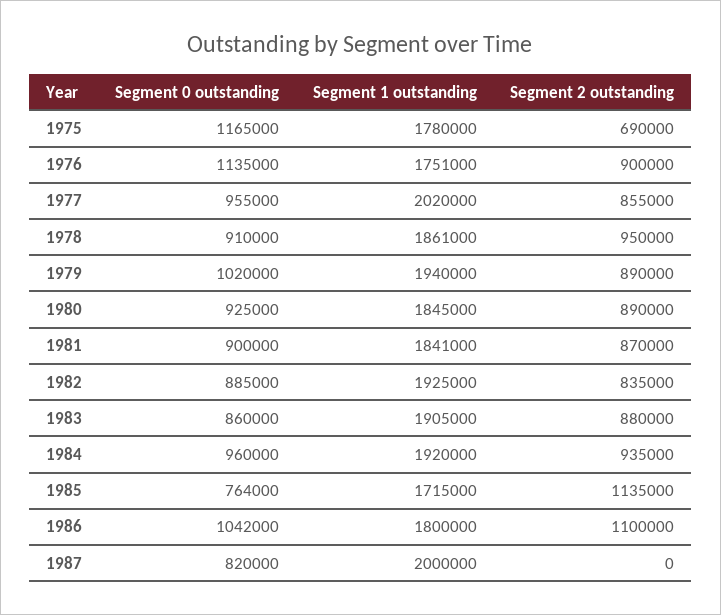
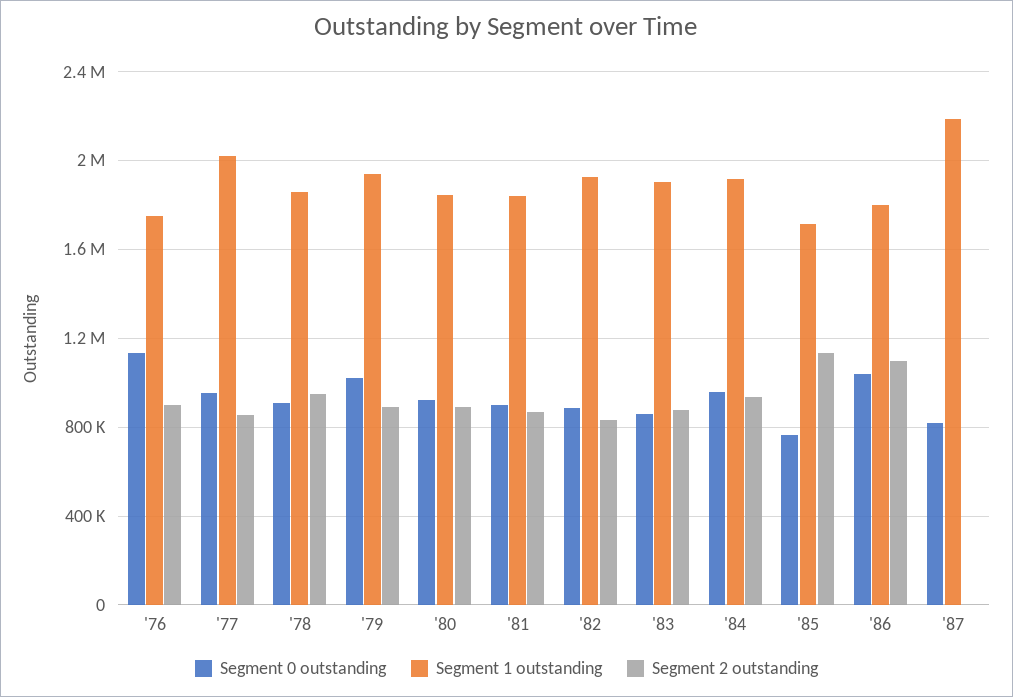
  {
    "Segment 0 outstanding": {
-     "1975": 1165000,
      "1976": 1135000,
      "1977": 955000,
      "1978": 910000,
      "1979": 1020000,
      "1980": 925000,
      "1981": 900000,
      "1982": 885000,
      "1983": 860000,
      "1984": 960000,
      "1985": 764000,
      "1986": 1042000,
      "1987": 820000
    },
    "Segment 1 outstanding": {
-     "1975": 1780000,
      "1976": 1751000,
      "1977": 2020000,
      "1978": 1861000,
      "1979": 1940000,
      "1980": 1845000,
      "1981": 1841000,
      "1982": 1925000,
      "1983": 1905000,
      "1984": 1920000,
      "1985": 1715000,
      "1986": 1800000,
-     "1987": 2000000
+     "1987": 2200000
    },
    "Segment 2 outstanding": {
-     "1975": 690000,
      "1976": 900000,
      "1977": 855000,
      "1978": 950000,
      "1979": 890000,
      "1980": 890000,
      "1981": 870000,
      "1982": 835000,
      "1983": 880000,
      "1984": 935000,
      "1985": 1135000,
      "1986": 1100000,
      "1987": 0
    }
  }

